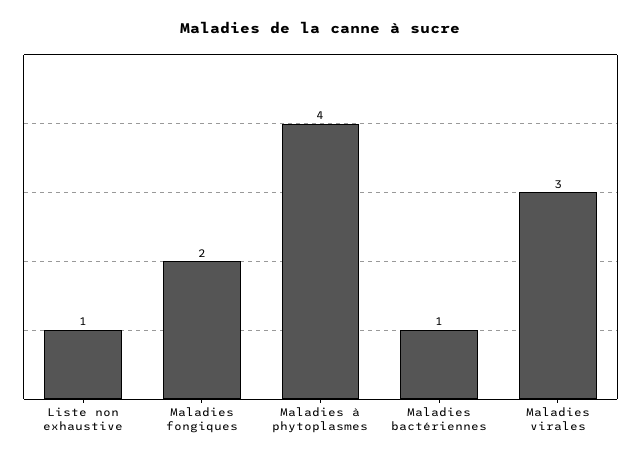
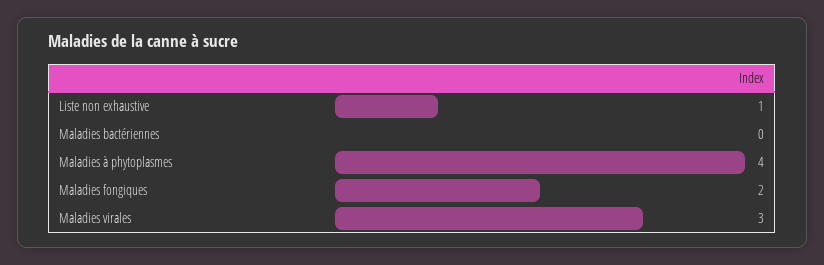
  {
    "Liste non exhaustive": 1,
    "Maladies fongiques": 2,
    "Maladies à phytoplasmes": 4,
-   "Maladies bactériennes": 1,
+   "Maladies bactériennes": 0,
    "Maladies virales": 3
  }

